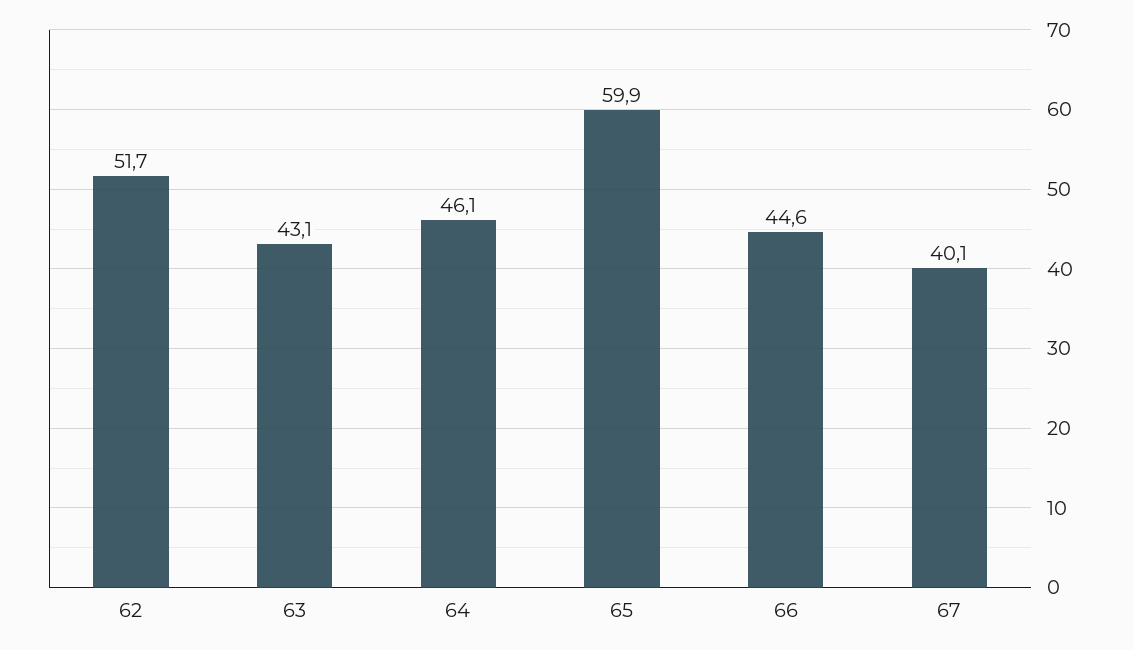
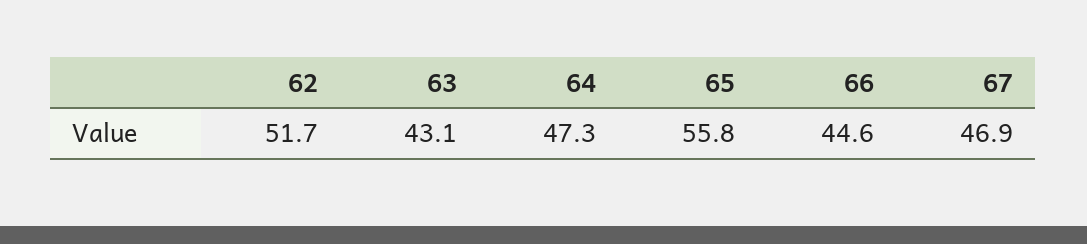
  {
    "62": 51.7,
    "63": 43.1,
-   "64": 46.1,
+   "64": 47.3,
-   "65": 59.9,
+   "65": 55.8,
    "66": 44.6,
-   "67": 40.1
+   "67": 46.9
  }

